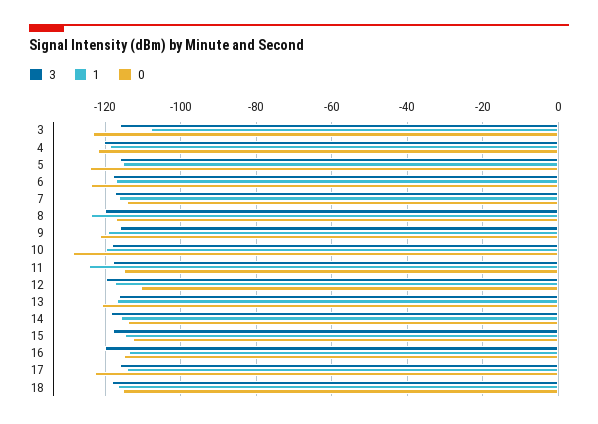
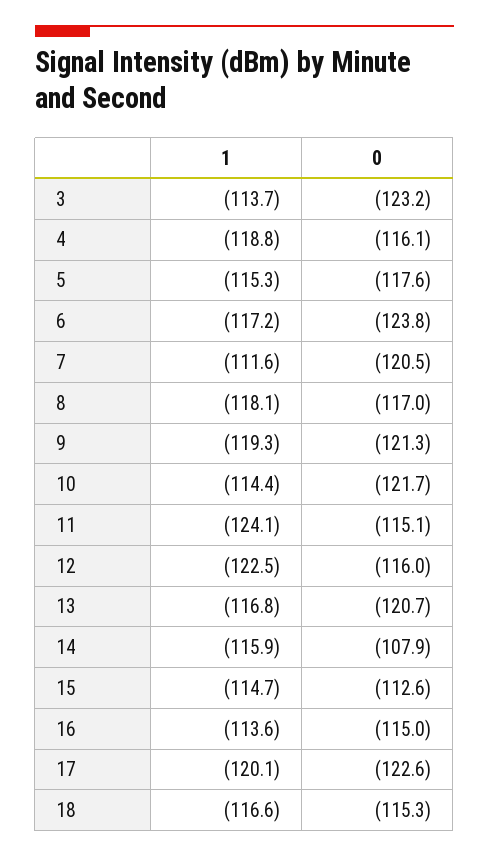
  {
-   "3": {
-     "3": -116,
-     "4": -120,
-     "5": -116,
-     "6": -118,
-     "7": -118,
-     "8": -120,
-     "9": -116,
-     "10": -118,
-     "11": -118,
-     "12": -120,
-     "13": -116,
-     "14": -118,
-     "15": -118,
-     "16": -120,
-     "17": -116,
-     "18": -118
-   },
    "1": {
-     "3": -108,
+     "3": -113.7,
      "4": -118.8,
      "5": -115.3,
      "6": -117.2,
-     "7": -116,
+     "7": -111.6,
-     "8": -124,
+     "8": -118.1,
      "9": -119.3,
-     "10": -120,
+     "10": -114.4,
      "11": -124.1,
-     "12": -118,
+     "12": -122.5,
      "13": -116.8,
      "14": -115.9,
      "15": -114.7,
      "16": -113.6,
-     "17": -114,
+     "17": -120.1,
      "18": -116.6
    },
    "0": {
      "3": -123.2,
-     "4": -122,
+     "4": -116.1,
-     "5": -124,
+     "5": -117.6,
      "6": -123.8,
-     "7": -114,
+     "7": -120.5,
      "8": -117,
      "9": -121.3,
-     "10": -128,
+     "10": -121.7,
      "11": -115.1,
-     "12": -110,
+     "12": -116,
      "13": -120.7,
-     "14": -114,
+     "14": -107.9,
      "15": -112.6,
      "16": -115,
      "17": -122.6,
      "18": -115.3
    }
  }

